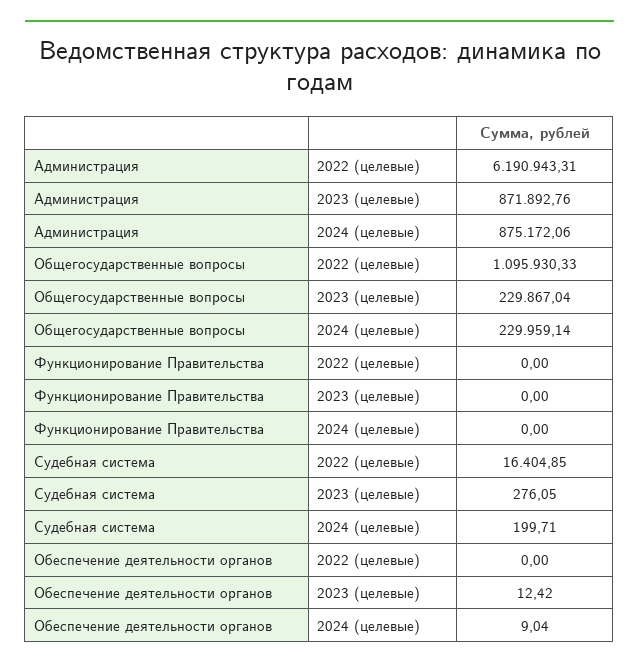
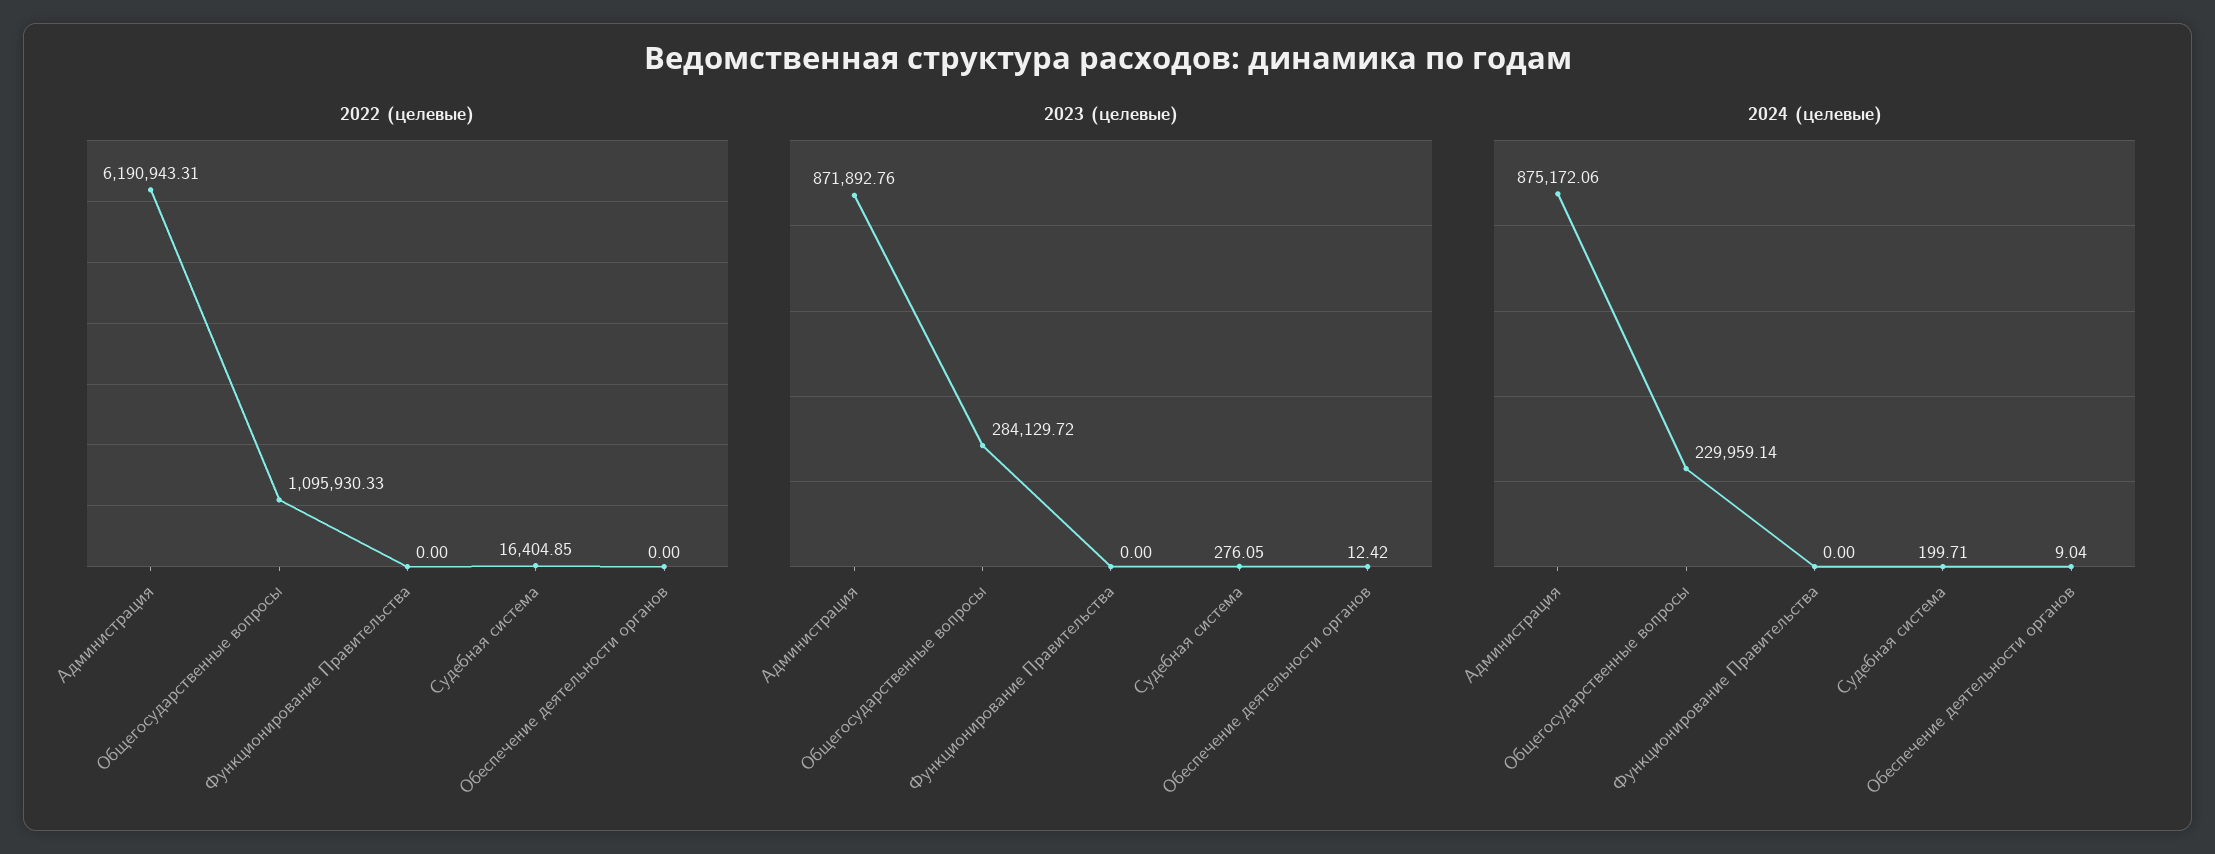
  {
    "2022 (целевые)": {
      "Администрация": 6190943.31,
      "Общегосударственные вопросы": 1095930.33,
      "Функционирование Правительства": 0,
      "Судебная система": 16404.85,
      "Обеспечение деятельности органов": 0
    },
    "2023 (целевые)": {
      "Администрация": 871892.76,
-     "Общегосударственные вопросы": 229867.04,
+     "Общегосударственные вопросы": 284129.72,
      "Функционирование Правительства": 0,
      "Судебная система": 276.05,
      "Обеспечение деятельности органов": 12.42
    },
    "2024 (целевые)": {
      "Администрация": 875172.06,
      "Общегосударственные вопросы": 229959.14,
      "Функционирование Правительства": 0,
      "Судебная система": 199.71,
      "Обеспечение деятельности органов": 9.04
    }
  }

